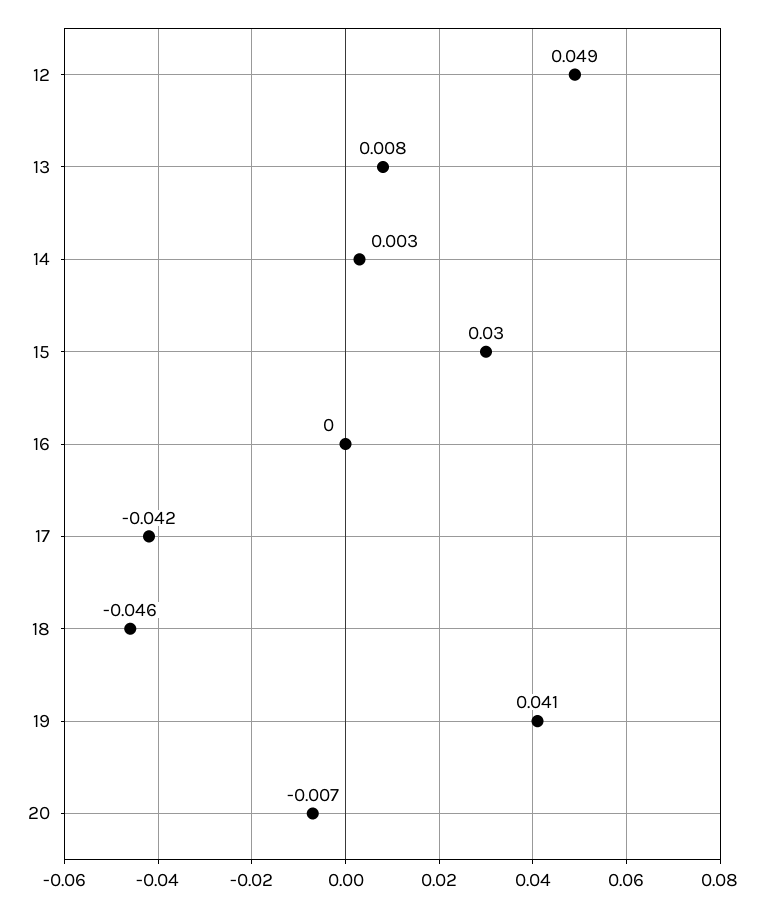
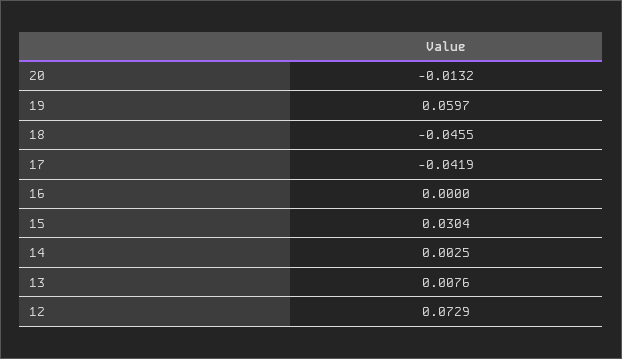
  {
-   "12": 0.049,
+   "12": 0.0729,
    "13": 0.0076,
    "14": 0.0025,
    "15": 0.0304,
    "16": 0,
    "17": -0.0419,
    "18": -0.0455,
-   "19": 0.041,
+   "19": 0.0597,
-   "20": -0.007
+   "20": -0.0132
  }

